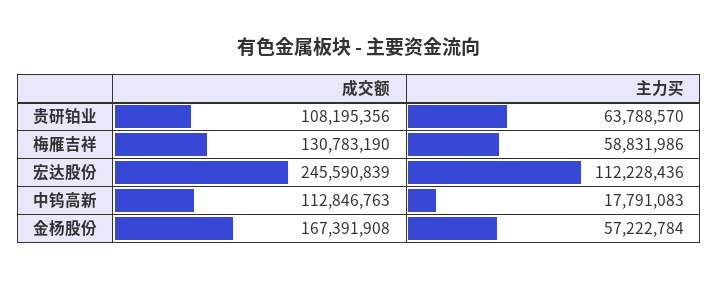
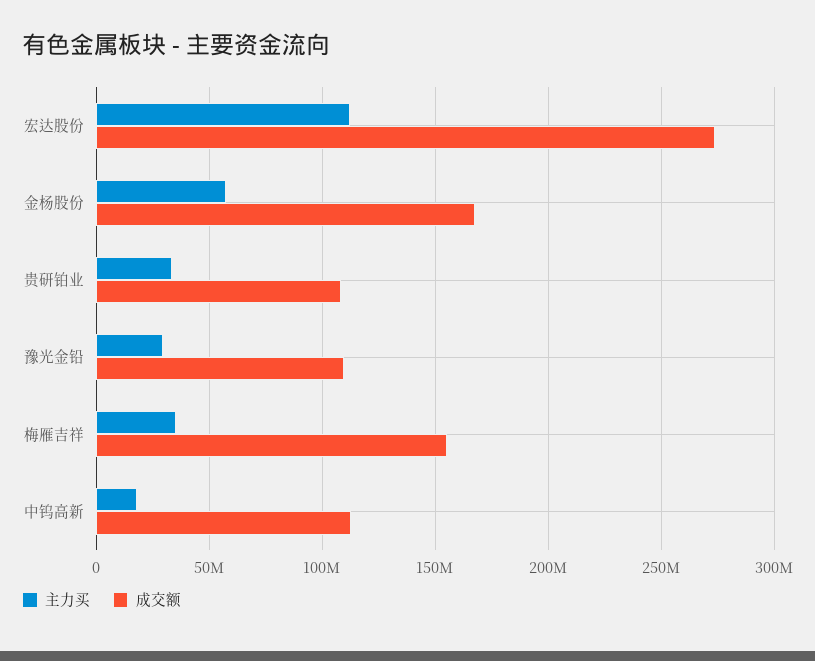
  {
    "成交额": {
      "贵研铂业": 108195356,
-     "梅雁吉祥": 130783190,
+     "梅雁吉祥": 155000000,
-     "宏达股份": 245590839,
+     "宏达股份": 275000000,
      "中钨高新": 112846763,
-     "金杨股份": 167391908
+     "金杨股份": 167391908,
+     "豫光金铅": 110000000
    },
    "主力买": {
-     "贵研铂业": 63788570,
+     "贵研铂业": 35000000,
-     "梅雁吉祥": 58831986,
+     "梅雁吉祥": 35000000,
      "宏达股份": 112228436,
      "中钨高新": 17791083,
-     "金杨股份": 57222784
+     "金杨股份": 57222784,
+     "豫光金铅": 30000000
    }
  }

